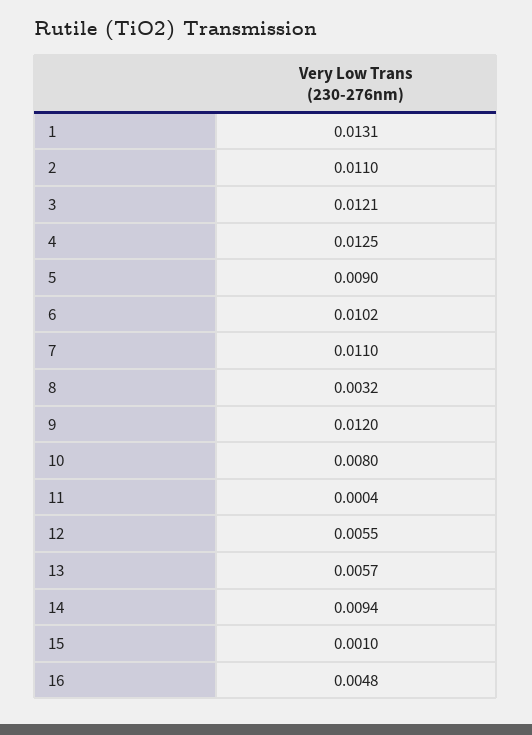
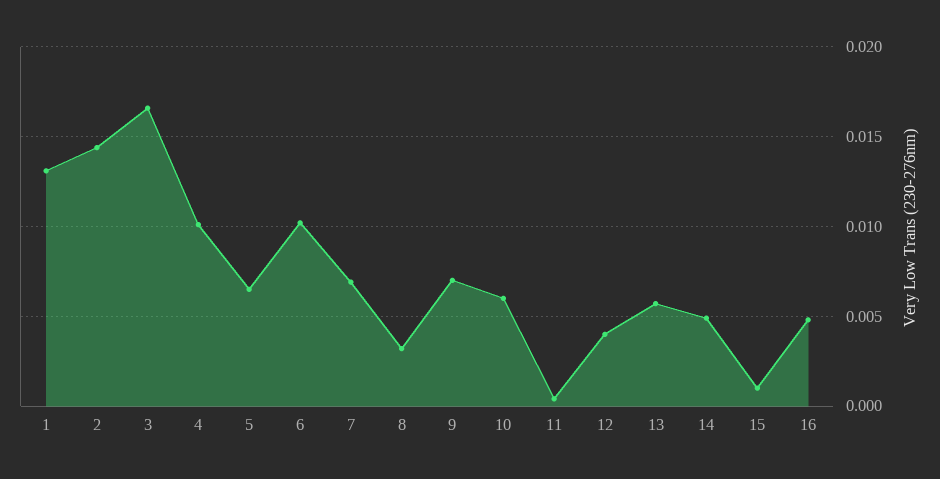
  {
    "1": 0.0131,
-   "2": 0.011,
+   "2": 0.0145,
-   "3": 0.0121,
+   "3": 0.0165,
-   "4": 0.0125,
+   "4": 0.01,
-   "5": 0.009,
+   "5": 0.0065,
    "6": 0.0102,
-   "7": 0.011,
+   "7": 0.007,
    "8": 0.0032,
-   "9": 0.012,
+   "9": 0.007,
-   "10": 0.008,
+   "10": 0.006,
    "11": 0.0004,
-   "12": 0.0055,
+   "12": 0.004,
    "13": 0.0057,
-   "14": 0.0094,
+   "14": 0.005,
    "15": 0.001,
    "16": 0.0048
  }

